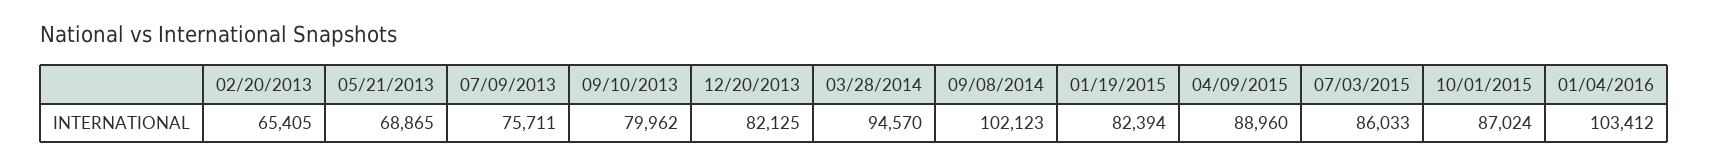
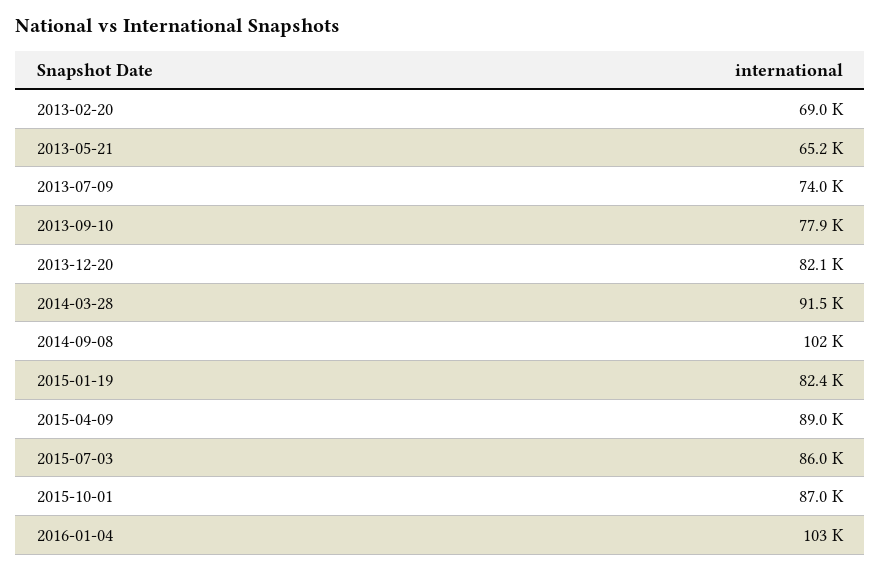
  {
-   "02/20/2013": 65405,
+   "02/20/2013": 69000,
-   "05/21/2013": 68865,
+   "05/21/2013": 65200,
-   "07/09/2013": 75711,
+   "07/09/2013": 74000,
-   "09/10/2013": 79962,
+   "09/10/2013": 77900,
    "12/20/2013": 82125,
-   "03/28/2014": 94570,
+   "03/28/2014": 91500,
    "09/08/2014": 102123,
    "01/19/2015": 82394,
    "04/09/2015": 88960,
    "07/03/2015": 86033,
    "10/01/2015": 87024,
    "01/04/2016": 103412
  }

